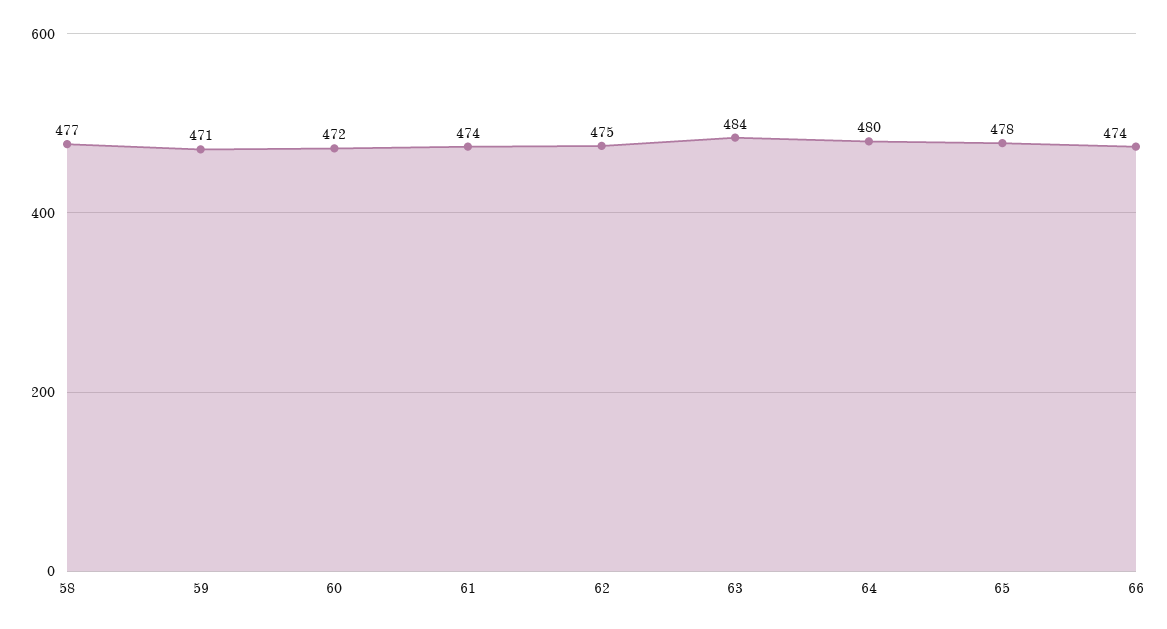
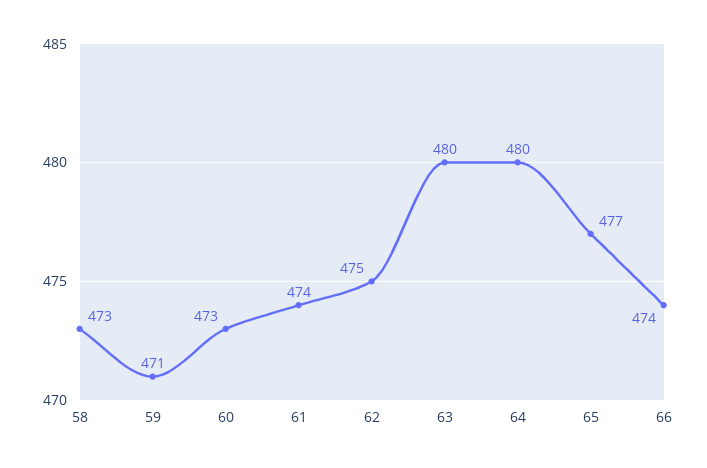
  {
-   "58": 477,
+   "58": 473,
    "59": 471,
-   "60": 472,
+   "60": 473,
    "61": 474,
    "62": 475,
-   "63": 484,
+   "63": 480,
    "64": 480,
-   "65": 478,
+   "65": 477,
    "66": 474
  }

